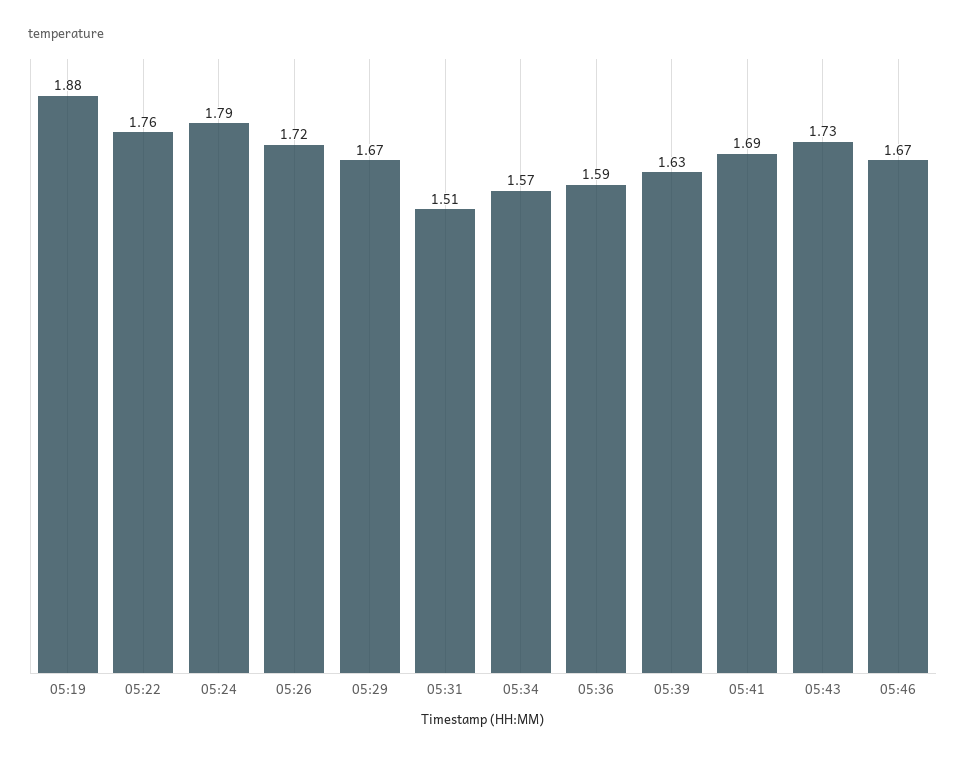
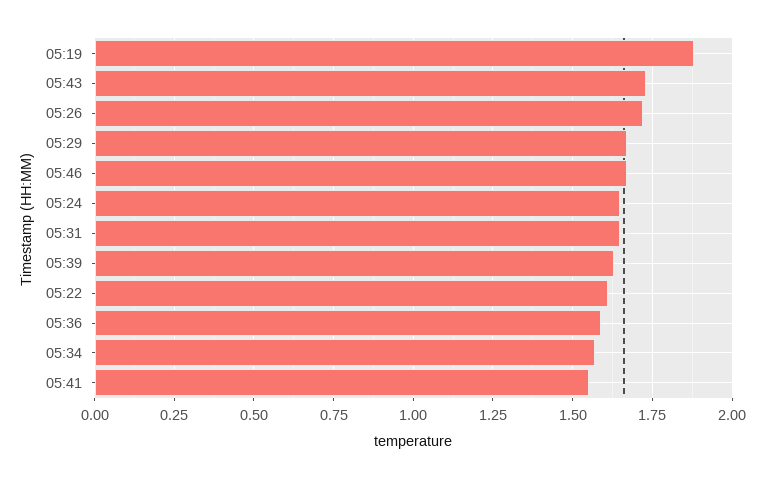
  {
    "05:19": 1.88,
-   "05:22": 1.76,
+   "05:22": 1.6,
-   "05:24": 1.79,
+   "05:24": 1.65,
    "05:26": 1.72,
    "05:29": 1.67,
-   "05:31": 1.51,
+   "05:31": 1.65,
    "05:34": 1.57,
    "05:36": 1.59,
    "05:39": 1.63,
-   "05:41": 1.69,
+   "05:41": 1.55,
    "05:43": 1.73,
    "05:46": 1.67
  }

